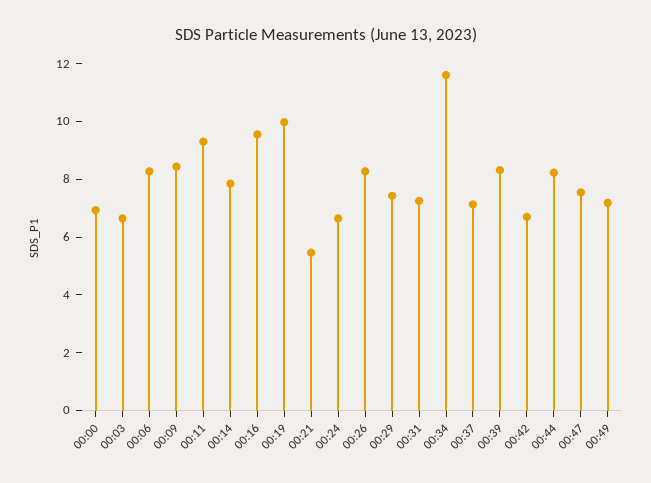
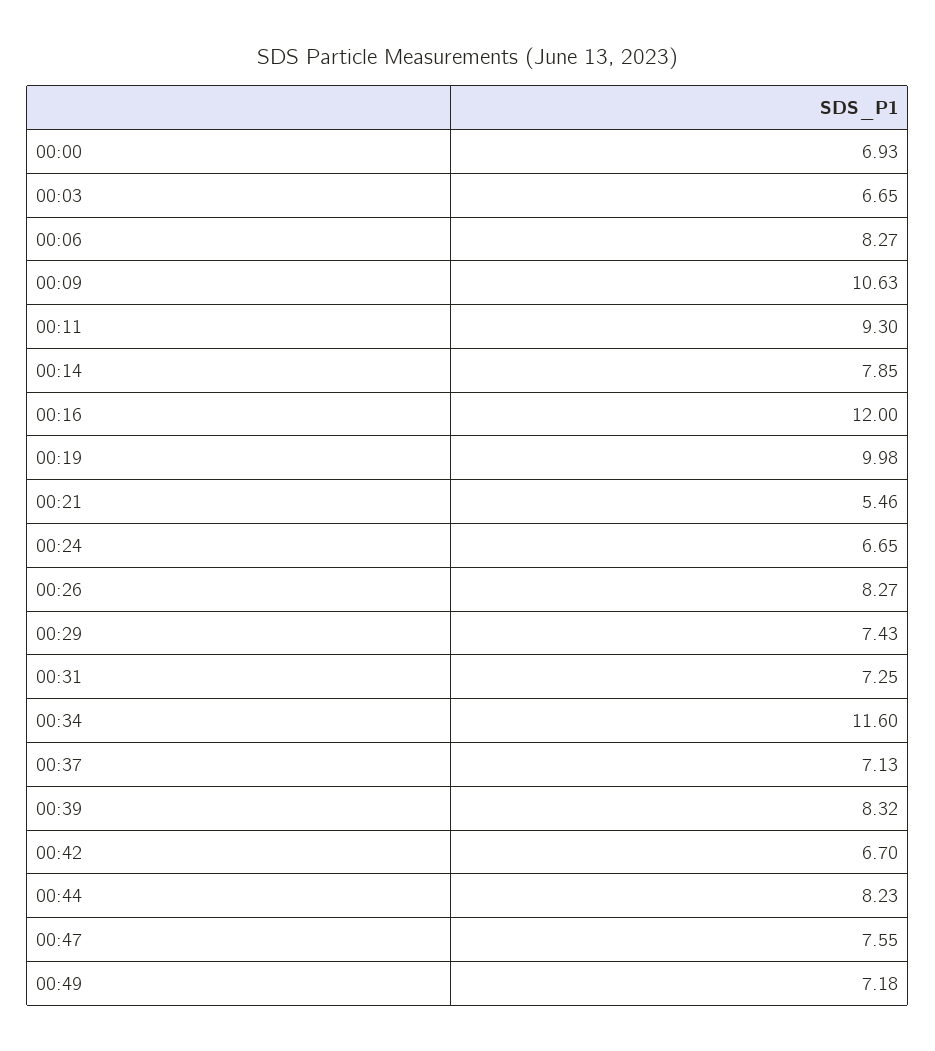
  {
    "00:00": 6.93,
    "00:03": 6.65,
    "00:06": 8.27,
-   "00:09": 8.5,
+   "00:09": 10.63,
    "00:11": 9.3,
    "00:14": 7.85,
-   "00:16": 9.5,
+   "00:16": 12,
    "00:19": 9.98,
    "00:21": 5.46,
    "00:24": 6.65,
    "00:26": 8.27,
    "00:29": 7.43,
    "00:31": 7.25,
    "00:34": 11.6,
    "00:37": 7.13,
    "00:39": 8.32,
    "00:42": 6.7,
    "00:44": 8.23,
    "00:47": 7.55,
    "00:49": 7.18
  }

